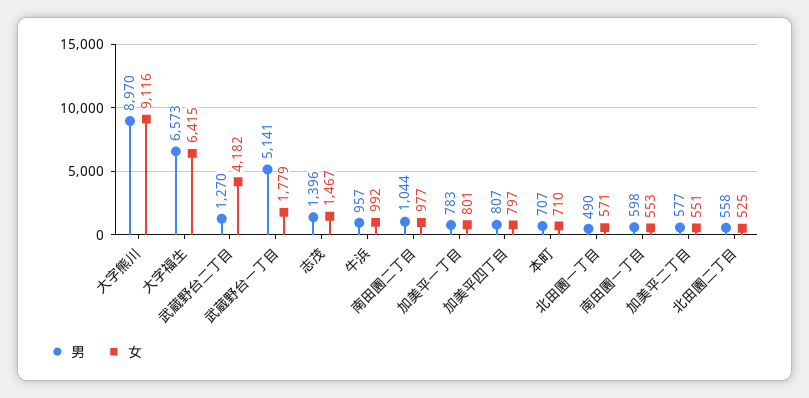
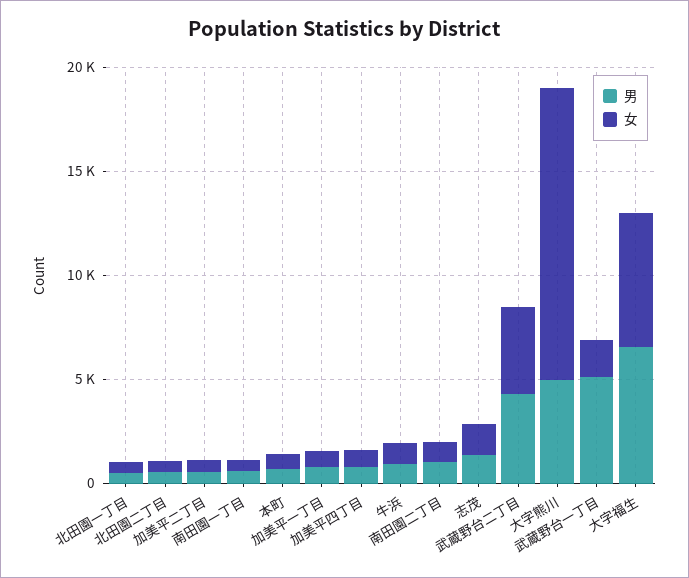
  {
    "男": {
-     "大字熊川": 8970,
+     "大字熊川": 5000,
      "大字福生": 6573,
-     "武蔵野台二丁目": 1270,
+     "武蔵野台二丁目": 4000,
      "武蔵野台一丁目": 5141,
      "志茂": 1396,
      "牛浜": 957,
      "南田園二丁目": 1044,
      "加美平一丁目": 783,
      "加美平四丁目": 807,
      "本町": 707,
      "北田園一丁目": 490,
      "南田園一丁目": 598,
      "加美平二丁目": 577,
      "北田園二丁目": 558
    },
    "女": {
-     "大字熊川": 9116,
+     "大字熊川": 14000,
      "大字福生": 6415,
      "武蔵野台二丁目": 4182,
      "武蔵野台一丁目": 1779,
      "志茂": 1467,
      "牛浜": 992,
      "南田園二丁目": 977,
      "加美平一丁目": 801,
      "加美平四丁目": 797,
      "本町": 710,
      "北田園一丁目": 571,
      "南田園一丁目": 553,
      "加美平二丁目": 551,
      "北田園二丁目": 525
    }
  }

